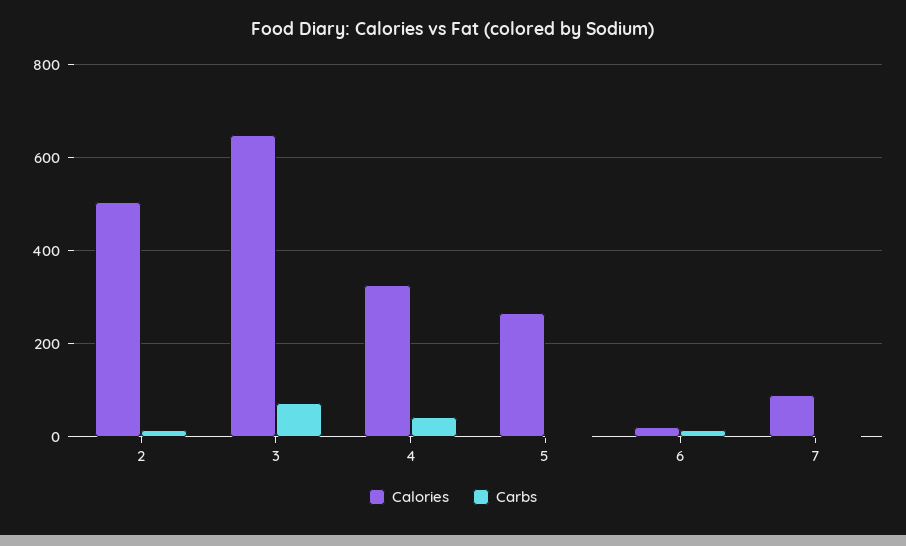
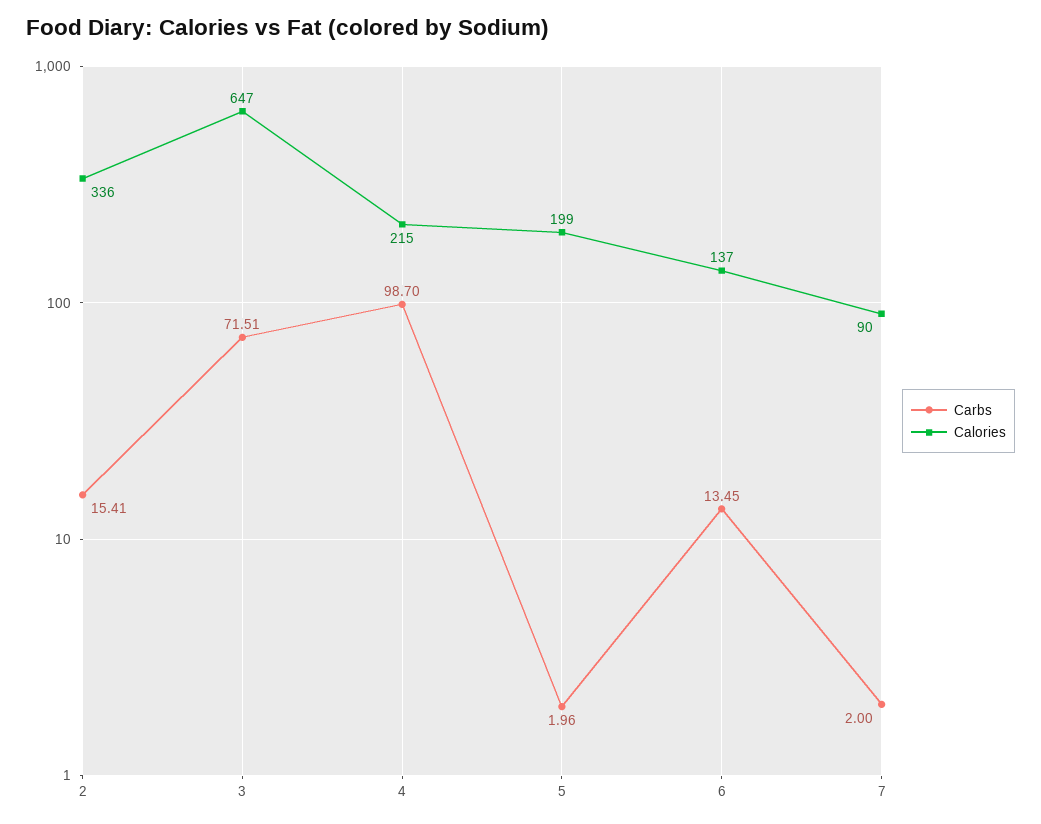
  {
    "Calories": {
-     "2": 500,
+     "2": 336,
      "3": 647,
-     "4": 320,
+     "4": 215,
-     "5": 260,
+     "5": 199,
-     "6": 20,
+     "6": 137,
      "7": 90
    },
    "Carbs": {
      "2": 15.41,
      "3": 71.51,
-     "4": 40,
+     "4": 98.7,
      "5": 1.96,
      "6": 13.45,
      "7": 2
    }
  }

